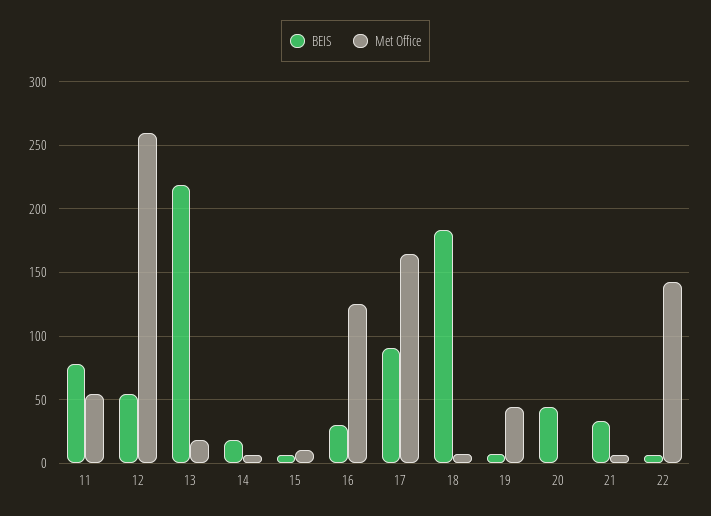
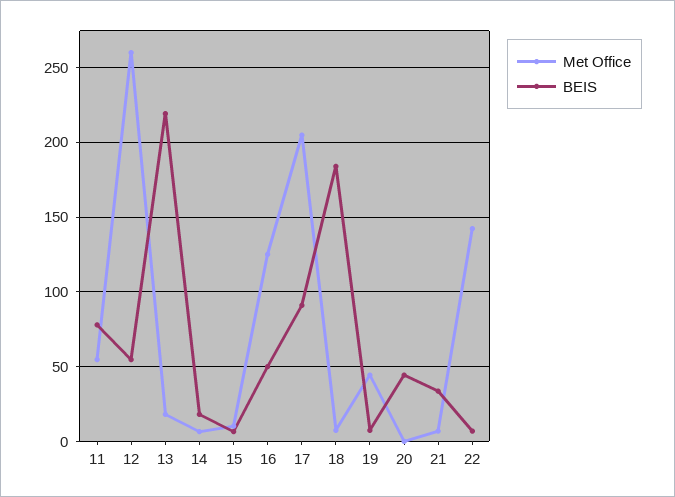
  {
    "BEIS": {
      "11": 80,
      "12": 55,
      "13": 220,
      "14": 20,
      "15": 5,
-     "16": 30,
+     "16": 50,
      "17": 90,
      "18": 185,
      "19": 5,
      "20": 45,
      "21": 35,
      "22": 5
    },
    "Met Office": {
      "11": 55,
      "12": 260,
      "13": 20,
      "14": 5,
      "15": 10,
      "16": 125,
-     "17": 165,
+     "17": 205,
      "18": 5,
      "19": 45,
      "20": 0,
      "21": 5,
      "22": 140
    }
  }

